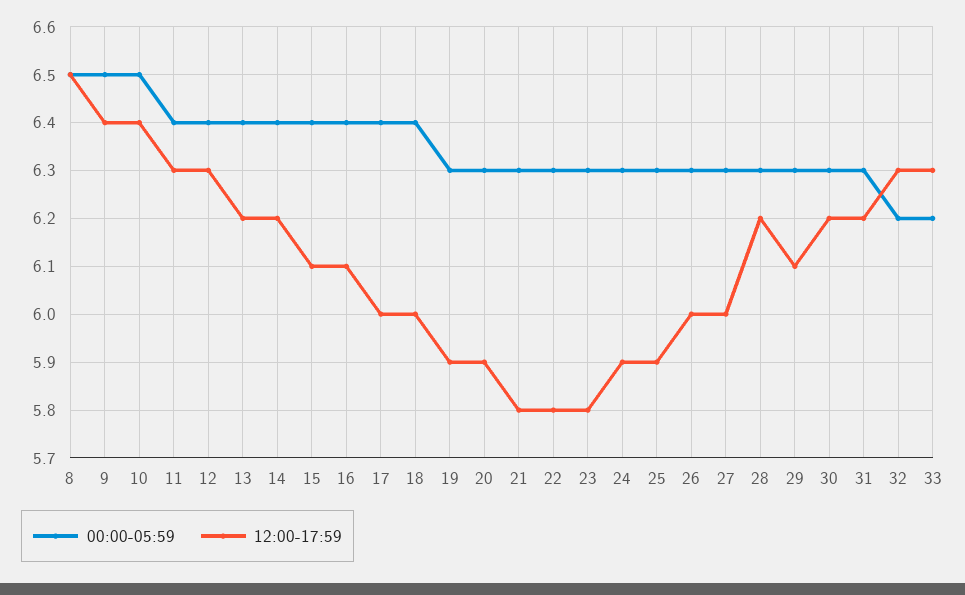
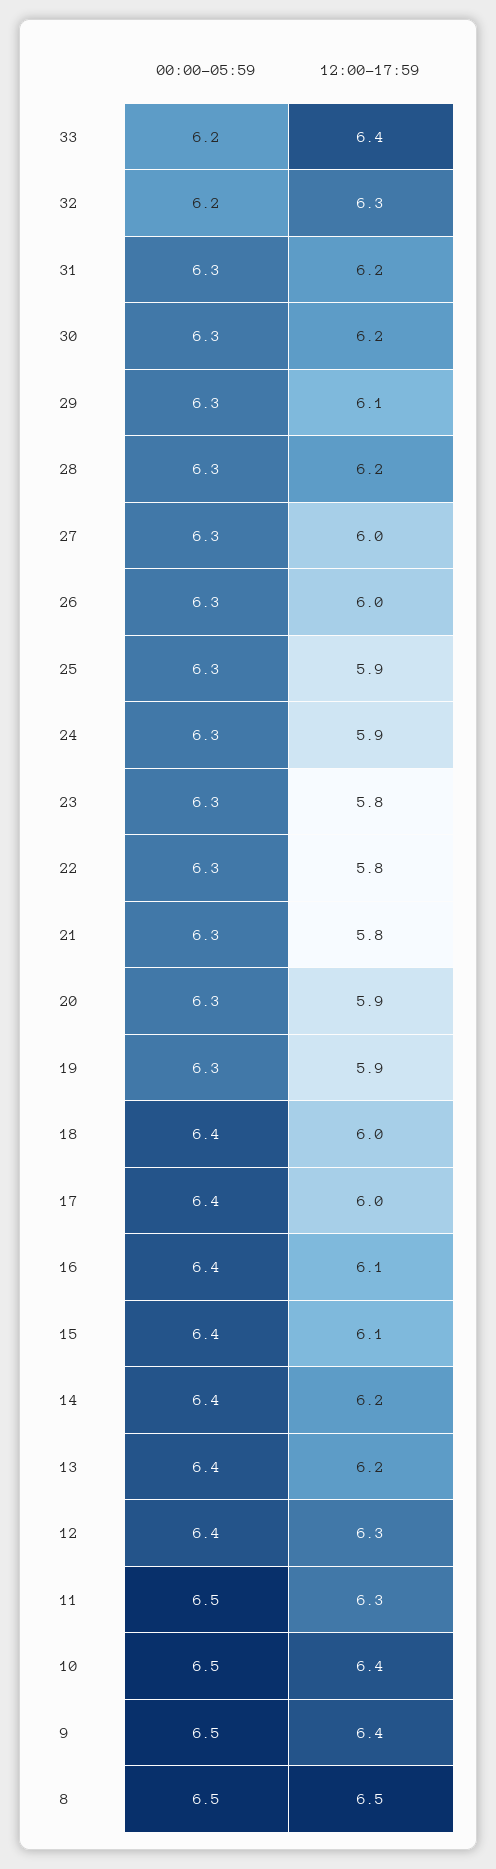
  {
    "00:00-05:59": {
      "8": 6.5,
      "9": 6.5,
      "10": 6.5,
-     "11": 6.4,
+     "11": 6.5,
      "12": 6.4,
      "13": 6.4,
      "14": 6.4,
      "15": 6.4,
      "16": 6.4,
      "17": 6.4,
      "18": 6.4,
      "19": 6.3,
      "20": 6.3,
      "21": 6.3,
      "22": 6.3,
      "23": 6.3,
      "24": 6.3,
      "25": 6.3,
      "26": 6.3,
      "27": 6.3,
      "28": 6.3,
      "29": 6.3,
      "30": 6.3,
      "31": 6.3,
      "32": 6.2,
      "33": 6.2
    },
    "12:00-17:59": {
      "8": 6.5,
      "9": 6.4,
      "10": 6.4,
      "11": 6.3,
      "12": 6.3,
      "13": 6.2,
      "14": 6.2,
      "15": 6.1,
      "16": 6.1,
      "17": 6,
      "18": 6,
      "19": 5.9,
      "20": 5.9,
      "21": 5.8,
      "22": 5.8,
      "23": 5.8,
      "24": 5.9,
      "25": 5.9,
      "26": 6,
      "27": 6,
      "28": 6.2,
      "29": 6.1,
      "30": 6.2,
      "31": 6.2,
      "32": 6.3,
-     "33": 6.3
+     "33": 6.4
    }
  }

